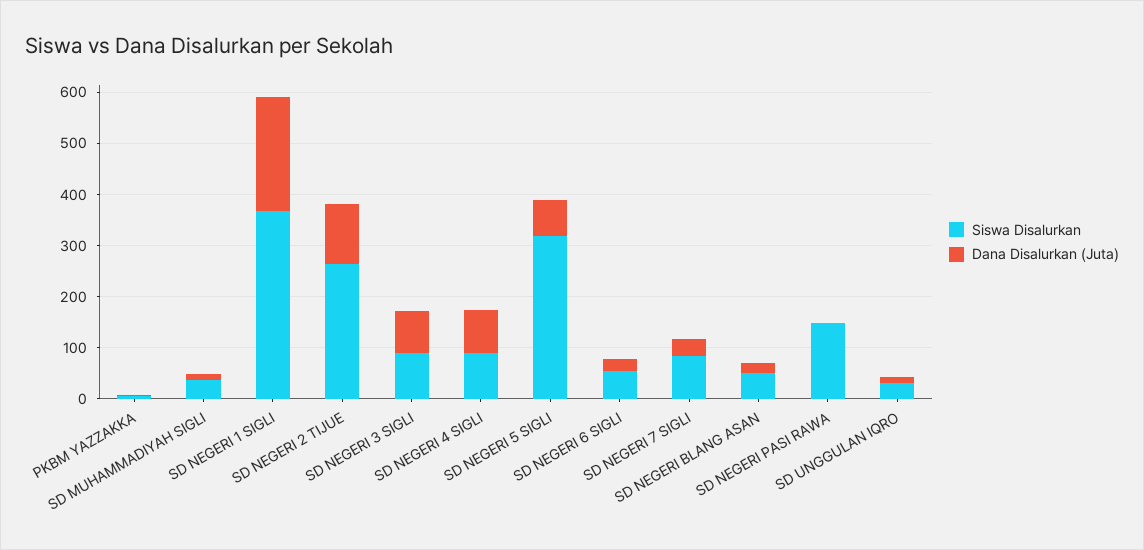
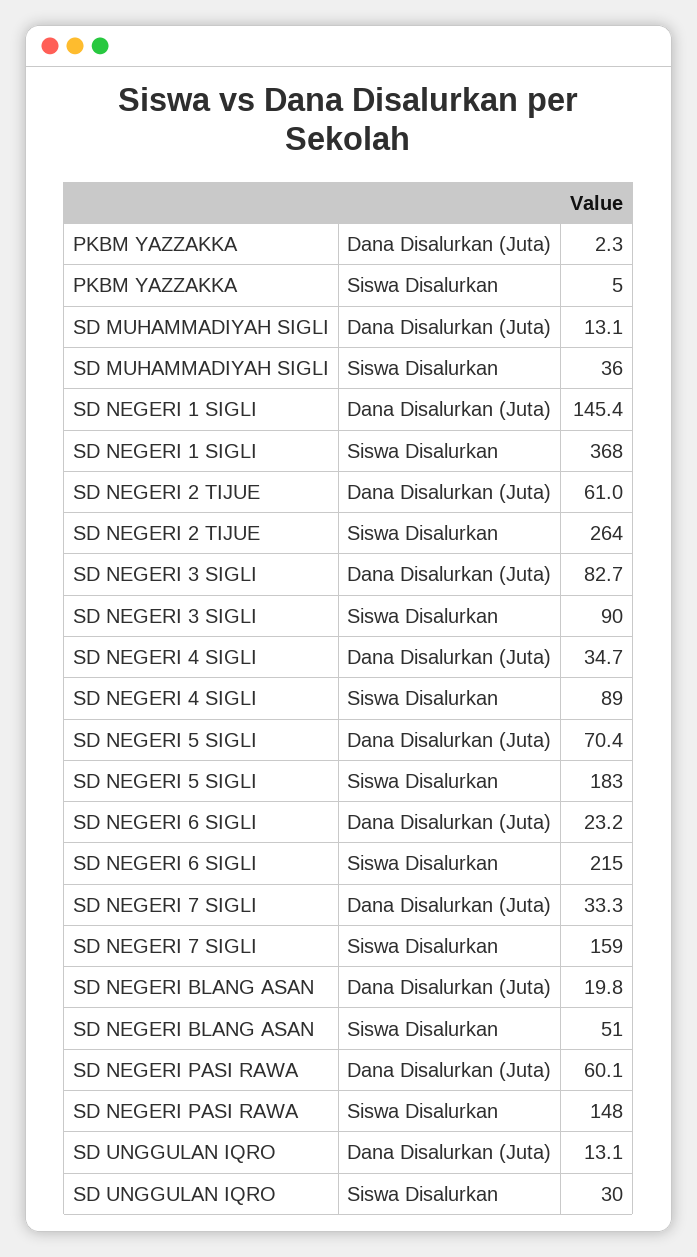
  {
    "Siswa Disalurkan": {
      "PKBM YAZZAKKA": 5,
      "SD MUHAMMADIYAH SIGLI": 36,
      "SD NEGERI 1 SIGLI": 368,
      "SD NEGERI 2 TIJUE": 264,
      "SD NEGERI 3 SIGLI": 90,
      "SD NEGERI 4 SIGLI": 89,
-     "SD NEGERI 5 SIGLI": 320,
+     "SD NEGERI 5 SIGLI": 183,
-     "SD NEGERI 6 SIGLI": 60,
+     "SD NEGERI 6 SIGLI": 215,
-     "SD NEGERI 7 SIGLI": 80,
+     "SD NEGERI 7 SIGLI": 159,
      "SD NEGERI BLANG ASAN": 51,
      "SD NEGERI PASI RAWA": 148,
      "SD UNGGULAN IQRO": 30
    },
    "Dana Disalurkan (Juta)": {
      "PKBM YAZZAKKA": 2.3,
      "SD MUHAMMADIYAH SIGLI": 13.1,
-     "SD NEGERI 1 SIGLI": 220,
+     "SD NEGERI 1 SIGLI": 145.4,
-     "SD NEGERI 2 TIJUE": 120,
+     "SD NEGERI 2 TIJUE": 61,
      "SD NEGERI 3 SIGLI": 82.7,
-     "SD NEGERI 4 SIGLI": 80,
+     "SD NEGERI 4 SIGLI": 34.7,
      "SD NEGERI 5 SIGLI": 70.4,
      "SD NEGERI 6 SIGLI": 23.2,
      "SD NEGERI 7 SIGLI": 33.3,
      "SD NEGERI BLANG ASAN": 19.8,
-     "SD NEGERI PASI RAWA": 0,
+     "SD NEGERI PASI RAWA": 60.1,
      "SD UNGGULAN IQRO": 13.1
    }
  }

